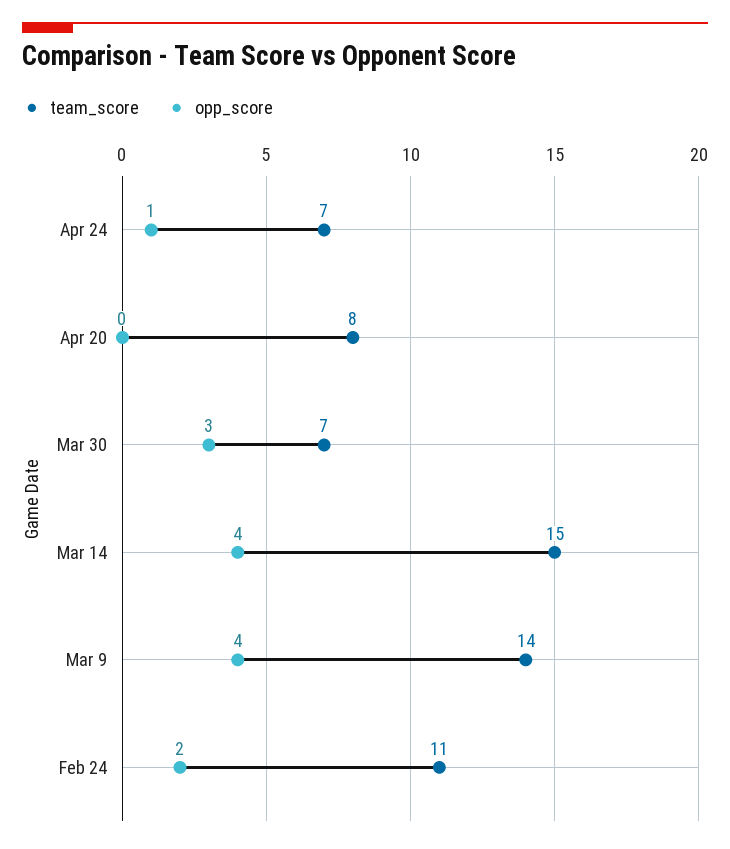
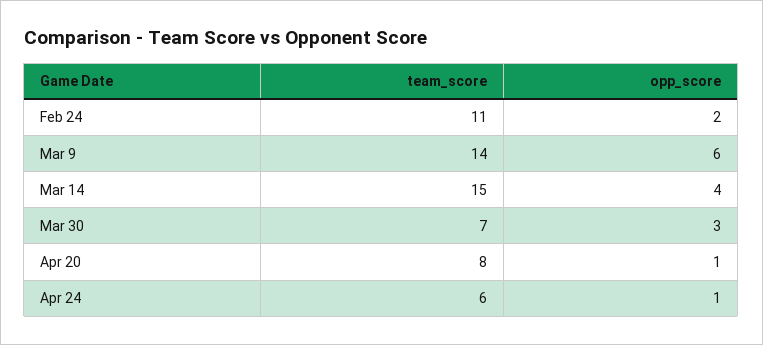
  {
    "team_score": {
-     "Apr 24": 7,
+     "Apr 24": 6,
      "Apr 20": 8,
      "Mar 30": 7,
      "Mar 14": 15,
      "Mar 9": 14,
      "Feb 24": 11
    },
    "opp_score": {
      "Apr 24": 1,
-     "Apr 20": 0,
+     "Apr 20": 1,
      "Mar 30": 3,
      "Mar 14": 4,
-     "Mar 9": 4,
+     "Mar 9": 6,
      "Feb 24": 2
    }
  }

